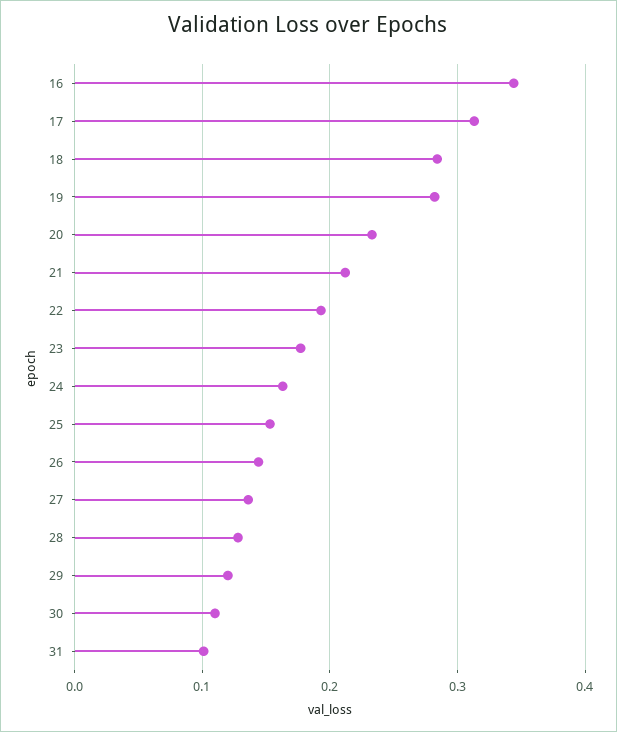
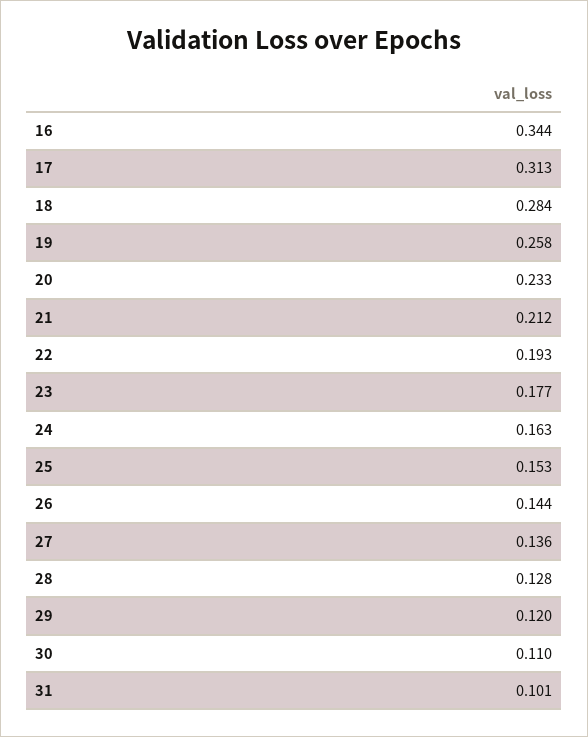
  {
    "16": 0.344,
    "17": 0.313,
    "18": 0.284,
-   "19": 0.28,
+   "19": 0.258,
    "20": 0.233,
    "21": 0.212,
    "22": 0.193,
    "23": 0.177,
    "24": 0.163,
    "25": 0.153,
    "26": 0.144,
    "27": 0.136,
    "28": 0.128,
    "29": 0.12,
    "30": 0.11,
    "31": 0.101
  }

